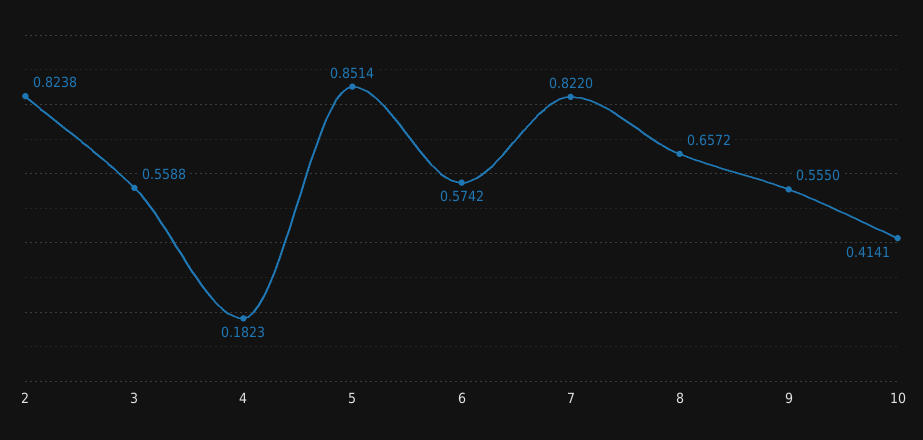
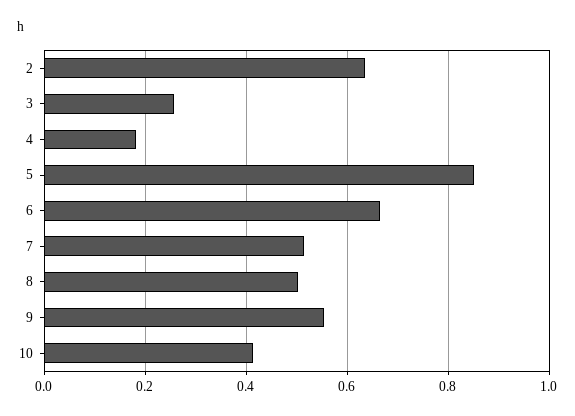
  {
-   "2": 0.8238,
+   "2": 0.64,
-   "3": 0.5588,
+   "3": 0.26,
    "4": 0.1823,
    "5": 0.8514,
-   "6": 0.5742,
+   "6": 0.66,
-   "7": 0.822,
+   "7": 0.52,
-   "8": 0.6572,
+   "8": 0.5,
    "9": 0.555,
    "10": 0.4141
  }

